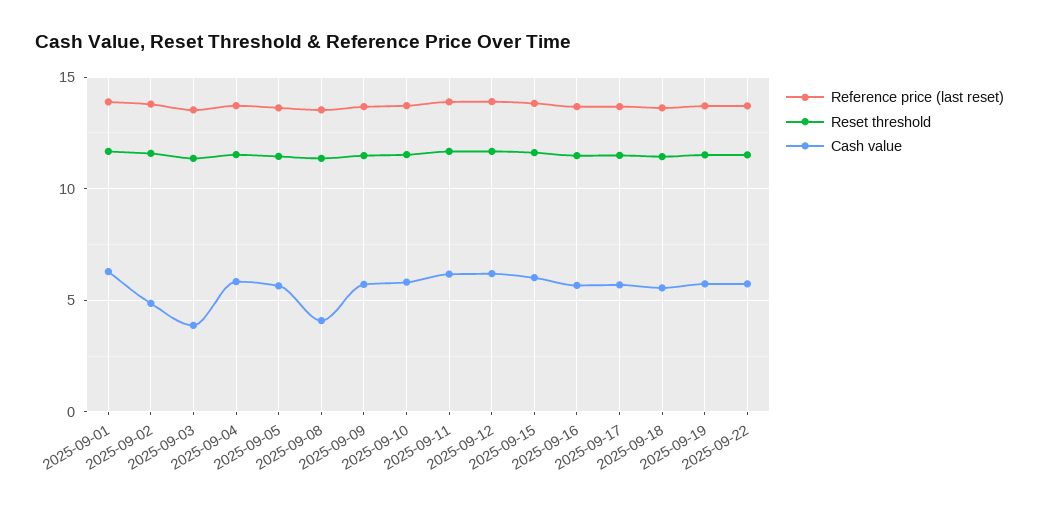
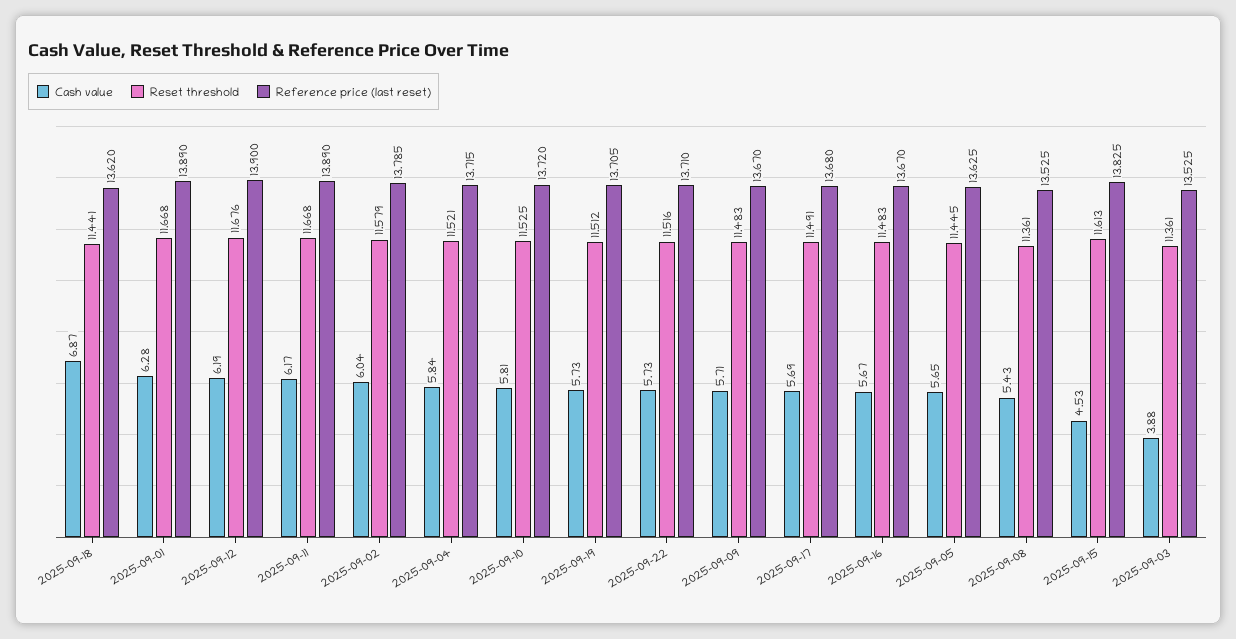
  {
    "Reference price (last reset)": {
      "2025-09-01": 13.89,
      "2025-09-02": 13.785,
      "2025-09-03": 13.525,
      "2025-09-04": 13.715,
      "2025-09-05": 13.625,
      "2025-09-08": 13.525,
      "2025-09-09": 13.67,
      "2025-09-10": 13.72,
      "2025-09-11": 13.89,
      "2025-09-12": 13.9,
      "2025-09-15": 13.825,
      "2025-09-16": 13.67,
      "2025-09-17": 13.68,
      "2025-09-18": 13.62,
      "2025-09-19": 13.705,
      "2025-09-22": 13.71
    },
    "Reset threshold": {
      "2025-09-01": 11.668,
      "2025-09-02": 11.579,
      "2025-09-03": 11.361,
      "2025-09-04": 11.521,
      "2025-09-05": 11.445,
      "2025-09-08": 11.361,
      "2025-09-09": 11.483,
      "2025-09-10": 11.525,
      "2025-09-11": 11.668,
      "2025-09-12": 11.676,
      "2025-09-15": 11.613,
      "2025-09-16": 11.483,
      "2025-09-17": 11.491,
      "2025-09-18": 11.441,
      "2025-09-19": 11.512,
      "2025-09-22": 11.516
    },
    "Cash value": {
      "2025-09-01": 6.28,
-     "2025-09-02": 5,
+     "2025-09-02": 6.04,
      "2025-09-03": 3.88,
      "2025-09-04": 5.84,
      "2025-09-05": 5.65,
-     "2025-09-08": 4,
+     "2025-09-08": 5.43,
      "2025-09-09": 5.71,
      "2025-09-10": 5.81,
      "2025-09-11": 6.17,
      "2025-09-12": 6.19,
-     "2025-09-15": 6,
+     "2025-09-15": 4.53,
      "2025-09-16": 5.67,
      "2025-09-17": 5.69,
-     "2025-09-18": 5.5,
+     "2025-09-18": 6.87,
      "2025-09-19": 5.73,
      "2025-09-22": 5.73
    }
  }

